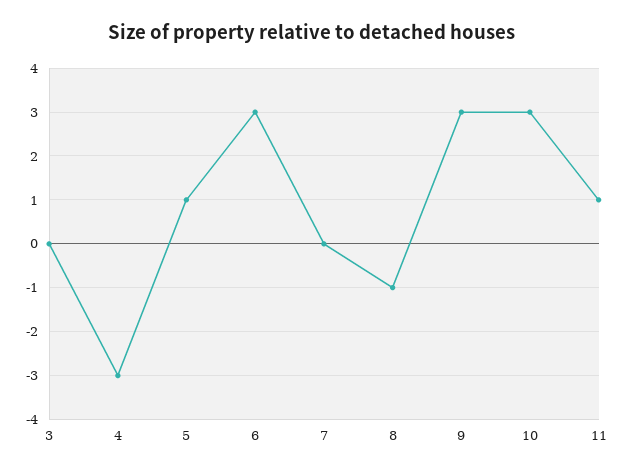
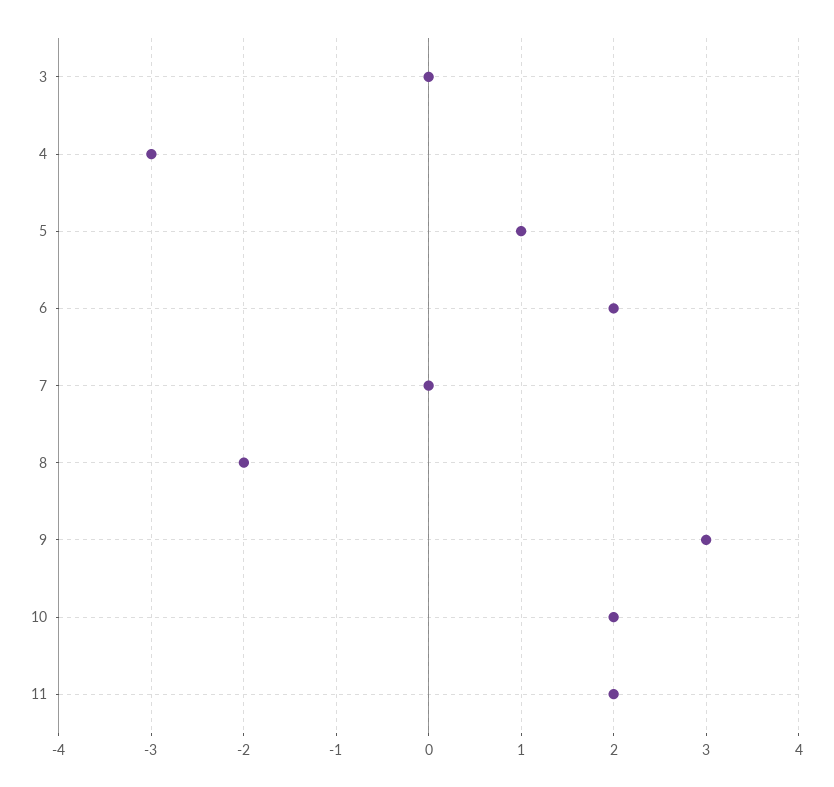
  {
    "3": 0,
    "4": -3,
    "5": 1,
-   "6": 3,
+   "6": 2,
    "7": 0,
-   "8": -1,
+   "8": -2,
    "9": 3,
-   "10": 3,
+   "10": 2,
-   "11": 1
+   "11": 2
  }

